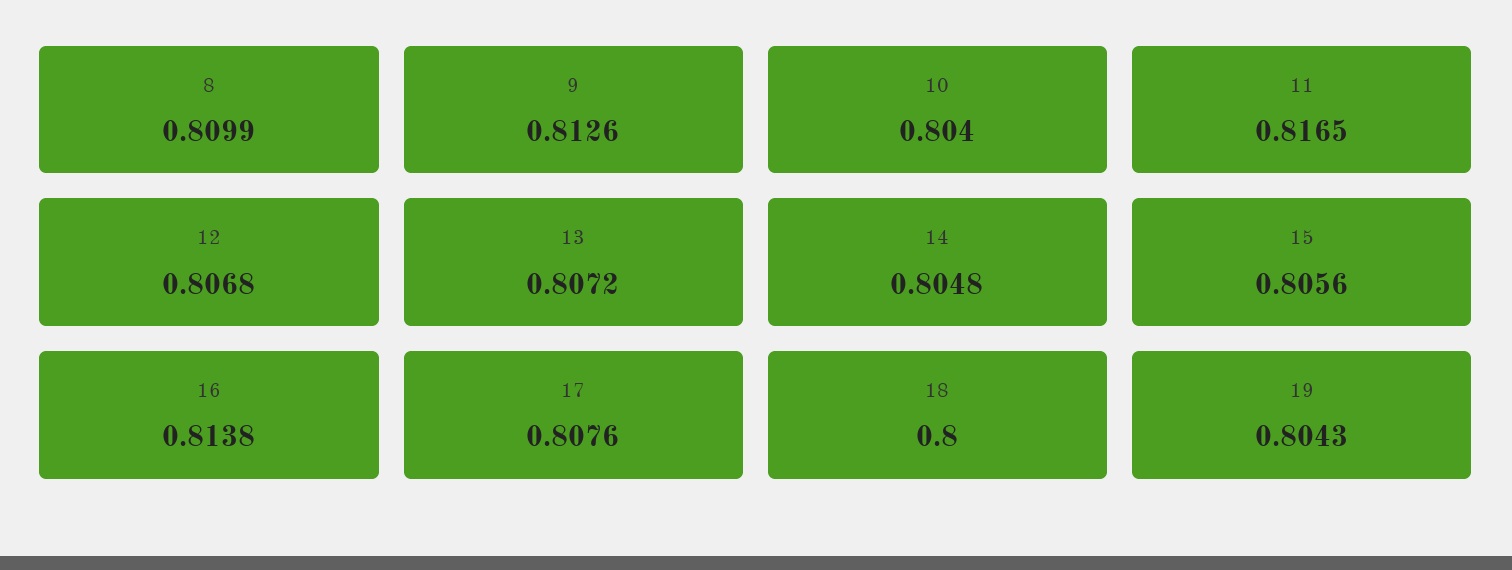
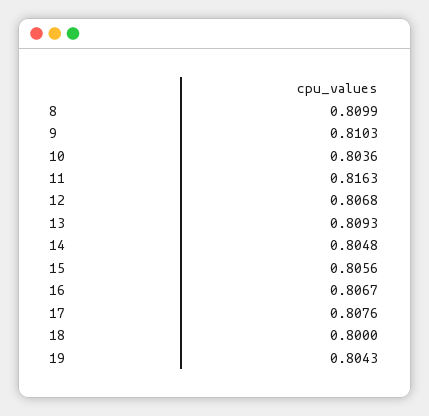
  {
    "8": 0.8099,
-   "9": 0.8126,
+   "9": 0.8103,
-   "10": 0.804,
+   "10": 0.8036,
-   "11": 0.8165,
+   "11": 0.8163,
    "12": 0.8068,
-   "13": 0.8072,
+   "13": 0.8093,
    "14": 0.8048,
    "15": 0.8056,
-   "16": 0.8138,
+   "16": 0.8067,
    "17": 0.8076,
    "18": 0.8,
    "19": 0.8043
  }

